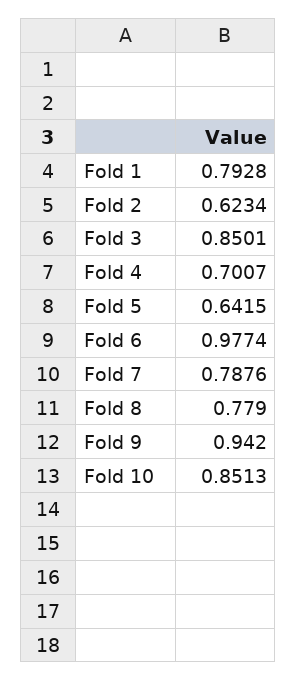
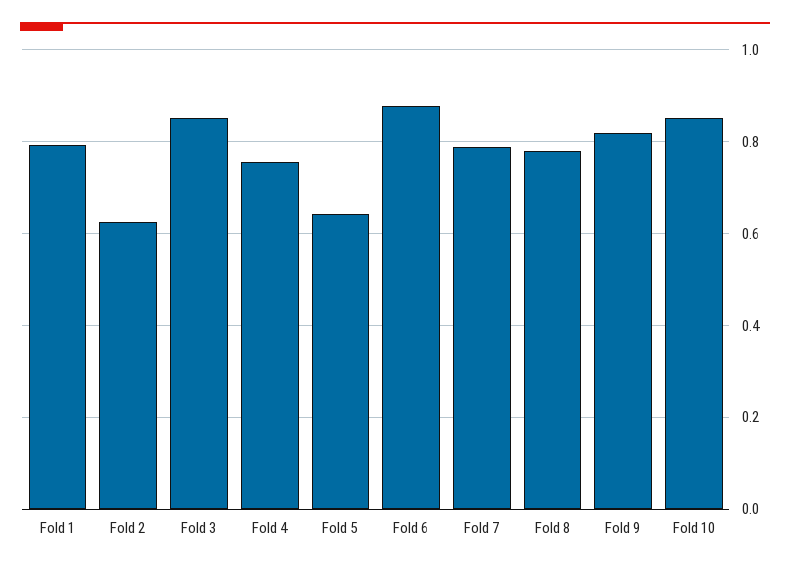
  {
    "Fold 1": 0.7928,
    "Fold 2": 0.6234,
    "Fold 3": 0.8501,
-   "Fold 4": 0.7007,
+   "Fold 4": 0.76,
    "Fold 5": 0.6415,
-   "Fold 6": 0.9774,
+   "Fold 6": 0.88,
    "Fold 7": 0.7876,
    "Fold 8": 0.779,
-   "Fold 9": 0.942,
+   "Fold 9": 0.82,
    "Fold 10": 0.8513
  }

